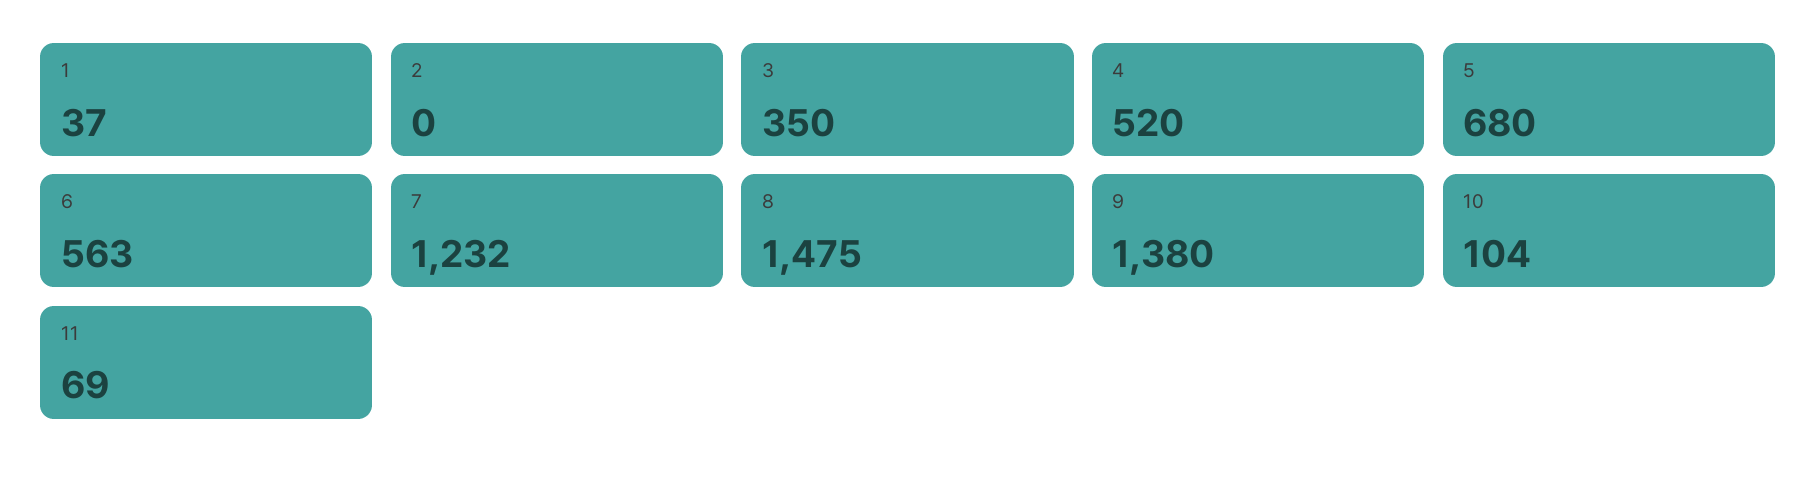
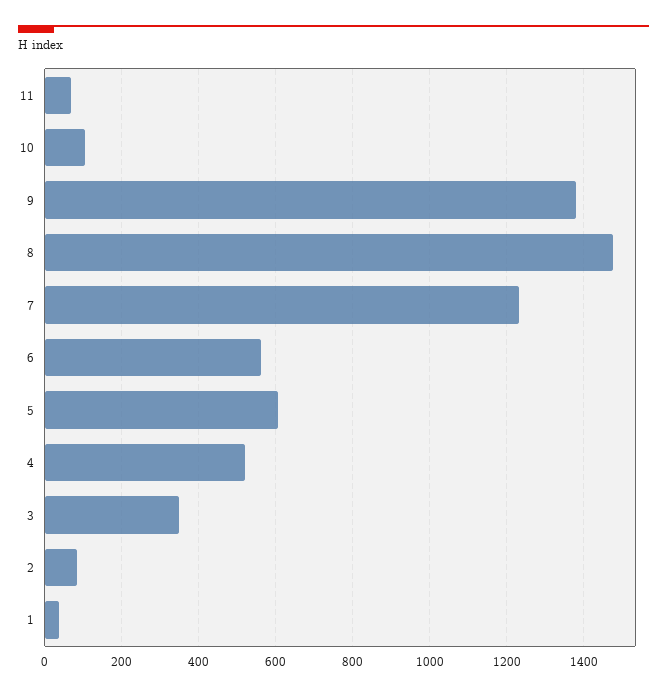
  {
    "1": 37,
-   "2": 0,
+   "2": 80,
    "3": 350,
    "4": 520,
-   "5": 680,
+   "5": 600,
    "6": 563,
    "7": 1232,
    "8": 1475,
    "9": 1380,
    "10": 104,
    "11": 69
  }

